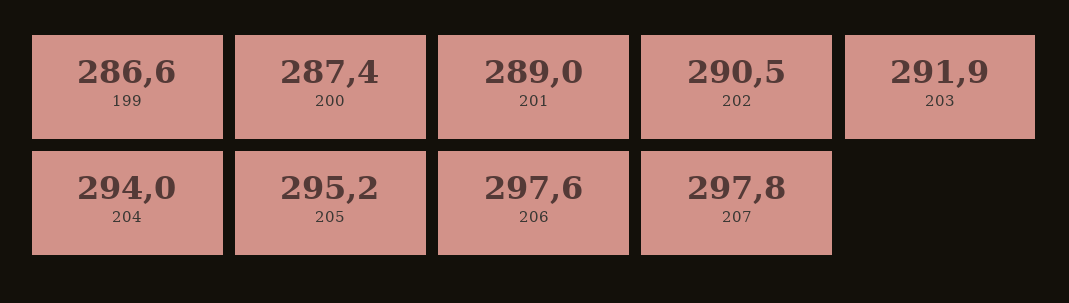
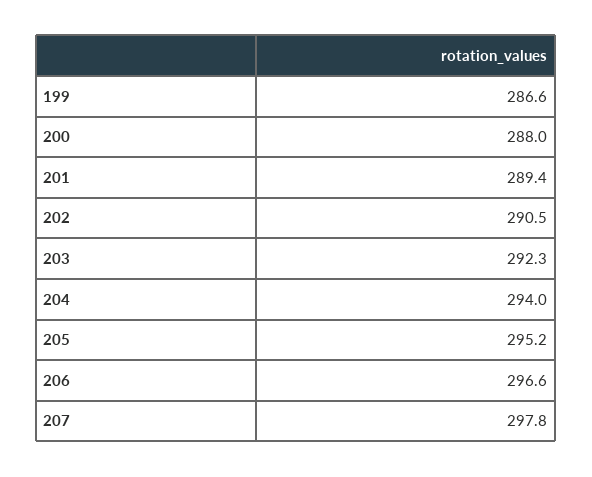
  {
    "199": 286.6,
-   "200": 287.4,
+   "200": 288,
-   "201": 289,
+   "201": 289.4,
    "202": 290.5,
-   "203": 291.9,
+   "203": 292.3,
    "204": 294,
    "205": 295.2,
-   "206": 297.6,
+   "206": 296.6,
    "207": 297.8
  }

